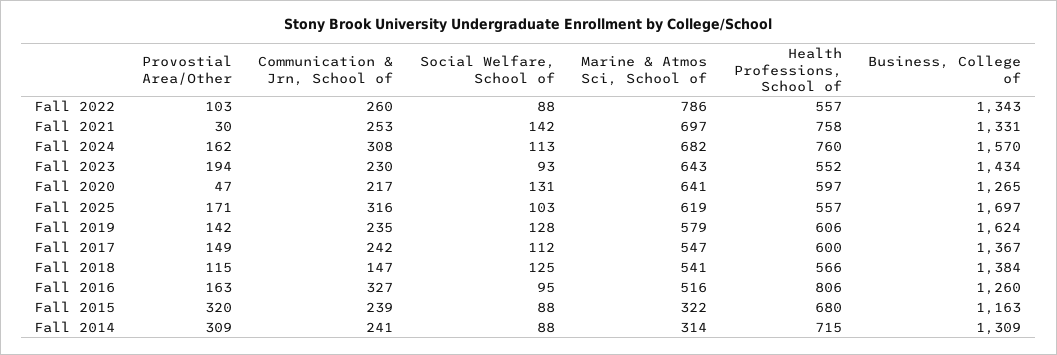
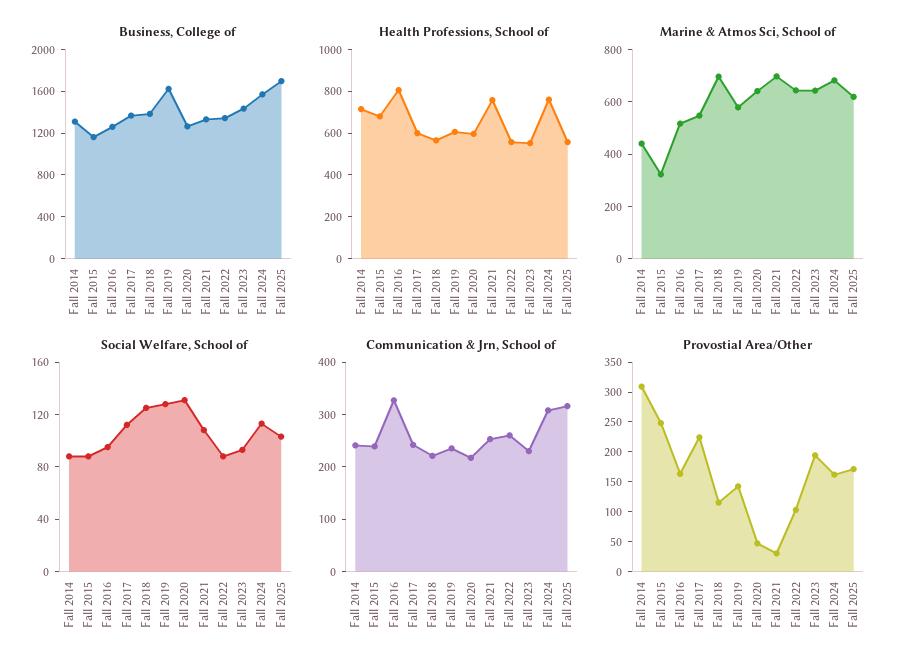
  {
    "Provostial Area/Other": {
      "Fall 2022": 103,
      "Fall 2021": 30,
      "Fall 2024": 162,
      "Fall 2023": 194,
      "Fall 2020": 47,
      "Fall 2025": 171,
      "Fall 2019": 142,
-     "Fall 2017": 149,
+     "Fall 2017": 225,
      "Fall 2018": 115,
      "Fall 2016": 163,
-     "Fall 2015": 320,
+     "Fall 2015": 250,
      "Fall 2014": 309
    },
    "Communication & Jrn, School of": {
      "Fall 2022": 260,
      "Fall 2021": 253,
      "Fall 2024": 308,
      "Fall 2023": 230,
      "Fall 2020": 217,
      "Fall 2025": 316,
      "Fall 2019": 235,
      "Fall 2017": 242,
-     "Fall 2018": 147,
+     "Fall 2018": 220,
      "Fall 2016": 327,
      "Fall 2015": 239,
      "Fall 2014": 241
    },
    "Social Welfare, School of": {
      "Fall 2022": 88,
-     "Fall 2021": 142,
+     "Fall 2021": 110,
      "Fall 2024": 113,
      "Fall 2023": 93,
      "Fall 2020": 131,
      "Fall 2025": 103,
      "Fall 2019": 128,
      "Fall 2017": 112,
      "Fall 2018": 125,
      "Fall 2016": 95,
      "Fall 2015": 88,
      "Fall 2014": 88
    },
    "Marine & Atmos Sci, School of": {
-     "Fall 2022": 786,
+     "Fall 2022": 650,
      "Fall 2021": 697,
      "Fall 2024": 682,
      "Fall 2023": 643,
      "Fall 2020": 641,
      "Fall 2025": 619,
      "Fall 2019": 579,
      "Fall 2017": 547,
-     "Fall 2018": 541,
+     "Fall 2018": 700,
      "Fall 2016": 516,
      "Fall 2015": 322,
-     "Fall 2014": 314
+     "Fall 2014": 450
    },
    "Health Professions, School of": {
      "Fall 2022": 557,
      "Fall 2021": 758,
      "Fall 2024": 760,
      "Fall 2023": 552,
      "Fall 2020": 597,
      "Fall 2025": 557,
      "Fall 2019": 606,
      "Fall 2017": 600,
      "Fall 2018": 566,
      "Fall 2016": 806,
      "Fall 2015": 680,
      "Fall 2014": 715
    },
    "Business, College of": {
      "Fall 2022": 1343,
      "Fall 2021": 1331,
      "Fall 2024": 1570,
      "Fall 2023": 1434,
      "Fall 2020": 1265,
      "Fall 2025": 1697,
      "Fall 2019": 1624,
      "Fall 2017": 1367,
      "Fall 2018": 1384,
      "Fall 2016": 1260,
      "Fall 2015": 1163,
      "Fall 2014": 1309
    }
  }

